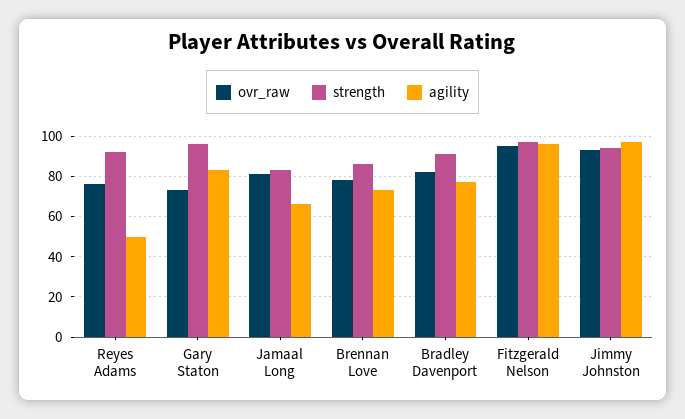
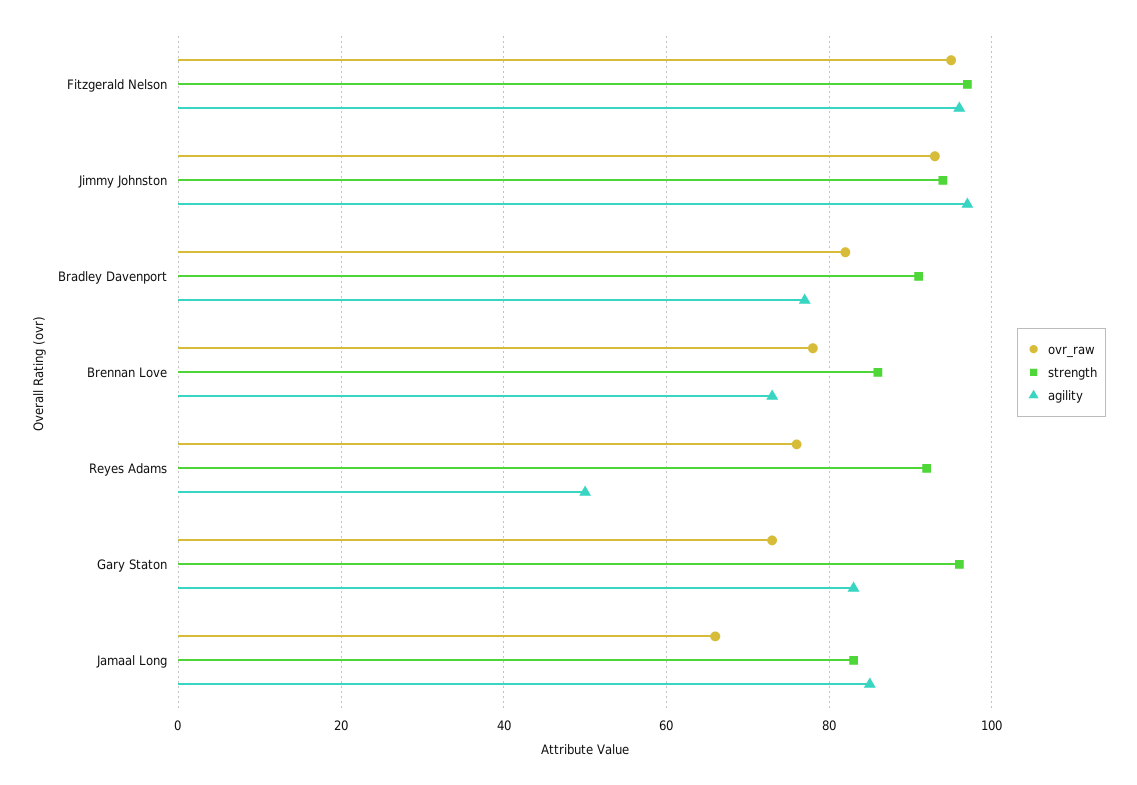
  {
    "ovr_raw": {
      "Reyes Adams": 75,
      "Gary Staton": 75,
-     "Jamaal Long": 80,
+     "Jamaal Long": 65,
      "Brennan Love": 80,
      "Bradley Davenport": 80,
      "Fitzgerald Nelson": 95,
      "Jimmy Johnston": 95
    },
    "strength": {
      "Reyes Adams": 90,
      "Gary Staton": 95,
      "Jamaal Long": 85,
      "Brennan Love": 85,
      "Bradley Davenport": 90,
      "Fitzgerald Nelson": 95,
      "Jimmy Johnston": 95
    },
    "agility": {
      "Reyes Adams": 50,
      "Gary Staton": 85,
-     "Jamaal Long": 65,
+     "Jamaal Long": 85,
      "Brennan Love": 75,
      "Bradley Davenport": 75,
      "Fitzgerald Nelson": 95,
      "Jimmy Johnston": 95
    }
  }

